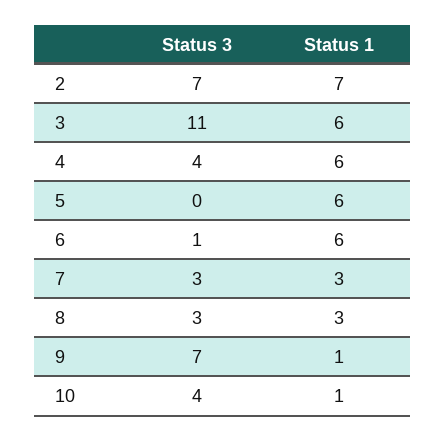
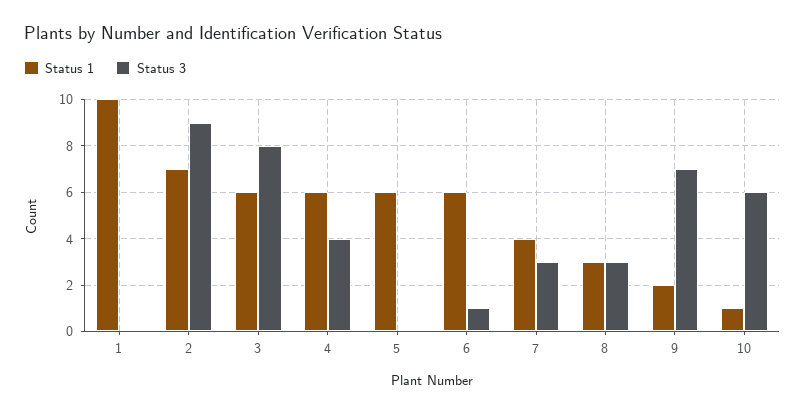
  {
    "Status 3": {
-     "2": 7,
+     "2": 9,
-     "3": 11,
+     "3": 8,
      "4": 4,
      "5": 0,
      "6": 1,
      "7": 3,
      "8": 3,
      "9": 7,
-     "10": 4
+     "10": 6,
+     "1": 0
    },
    "Status 1": {
      "2": 7,
      "3": 6,
      "4": 6,
      "5": 6,
      "6": 6,
-     "7": 3,
+     "7": 4,
      "8": 3,
-     "9": 1,
+     "9": 2,
-     "10": 1
+     "10": 1,
+     "1": 10
    }
  }

